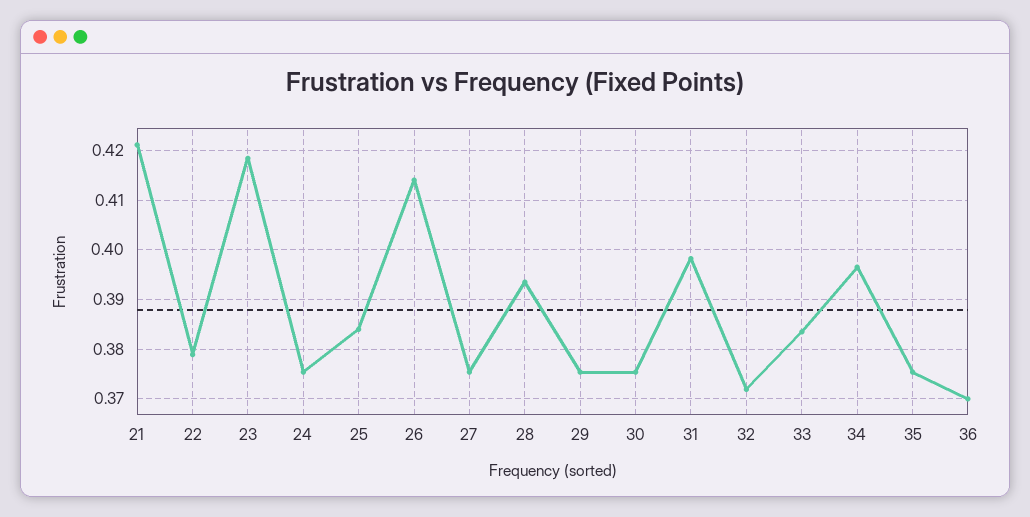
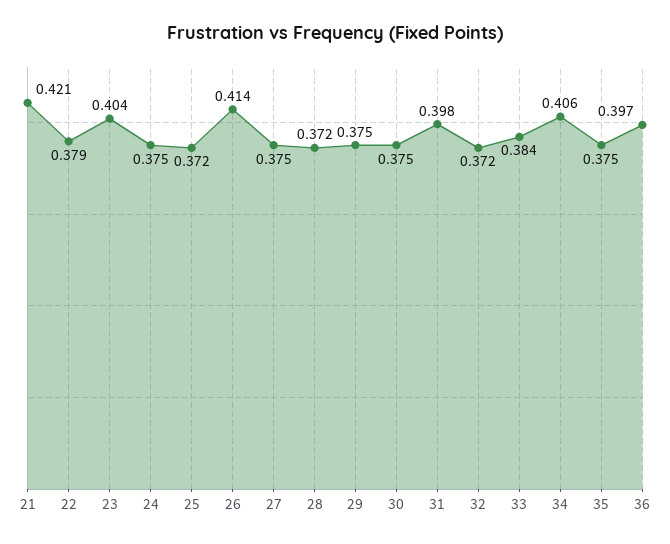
  {
    "21": 0.421,
    "22": 0.379,
-   "23": 0.418,
+   "23": 0.404,
    "24": 0.375,
-   "25": 0.384,
+   "25": 0.372,
    "26": 0.414,
    "27": 0.375,
-   "28": 0.394,
+   "28": 0.372,
    "29": 0.375,
    "30": 0.375,
    "31": 0.398,
    "32": 0.372,
    "33": 0.384,
-   "34": 0.396,
+   "34": 0.406,
    "35": 0.375,
-   "36": 0.37
+   "36": 0.397
  }

